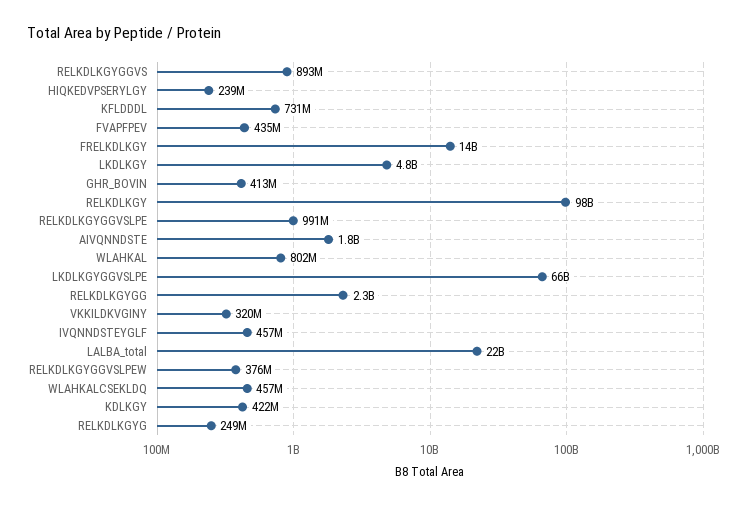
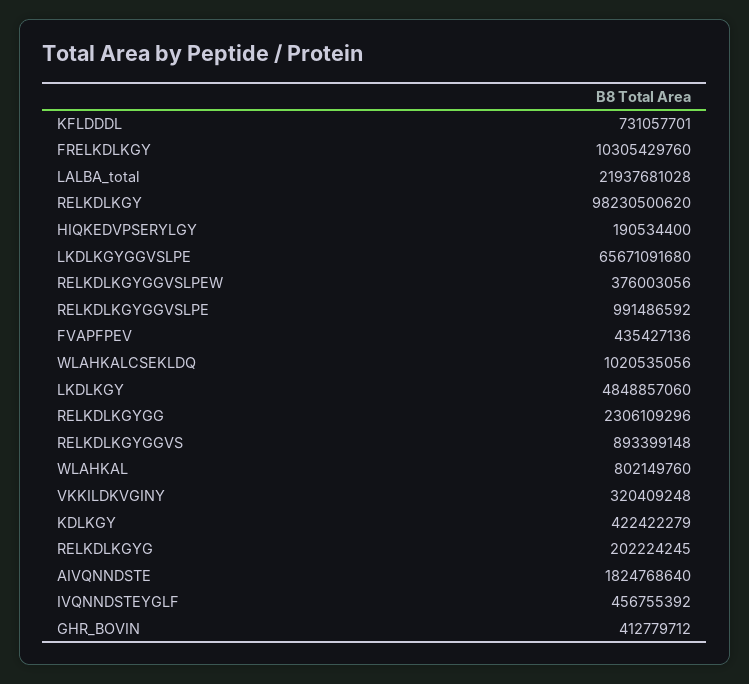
  {
    "RELKDLKGYGGVS": 893399148,
-   "HIQKEDVPSERYLGY": 239000000,
+   "HIQKEDVPSERYLGY": 190534400,
    "KFLDDDL": 731057701,
    "FVAPFPEV": 435427136,
-   "FRELKDLKGY": 14000000000,
+   "FRELKDLKGY": 10305429760,
    "LKDLKGY": 4848857060,
    "GHR_BOVIN": 412779712,
    "RELKDLKGY": 98230500620,
    "RELKDLKGYGGVSLPE": 991486592,
    "AIVQNNDSTE": 1824768640,
    "WLAHKAL": 802149760,
    "LKDLKGYGGVSLPE": 65671091680,
    "RELKDLKGYGG": 2306109296,
    "VKKILDKVGINY": 320409248,
    "IVQNNDSTEYGLF": 456755392,
    "LALBA_total": 21937681028,
    "RELKDLKGYGGVSLPEW": 376003056,
-   "WLAHKALCSEKLDQ": 457000000,
+   "WLAHKALCSEKLDQ": 1020535056,
    "KDLKGY": 422422279,
-   "RELKDLKGYG": 249000000
+   "RELKDLKGYG": 202224245
  }

